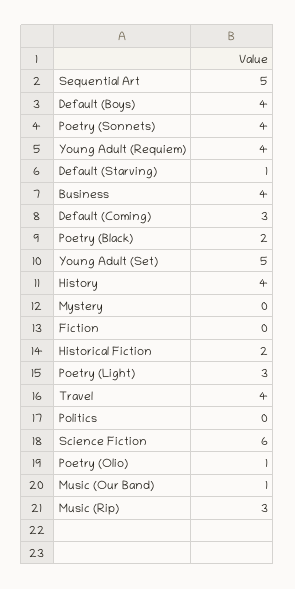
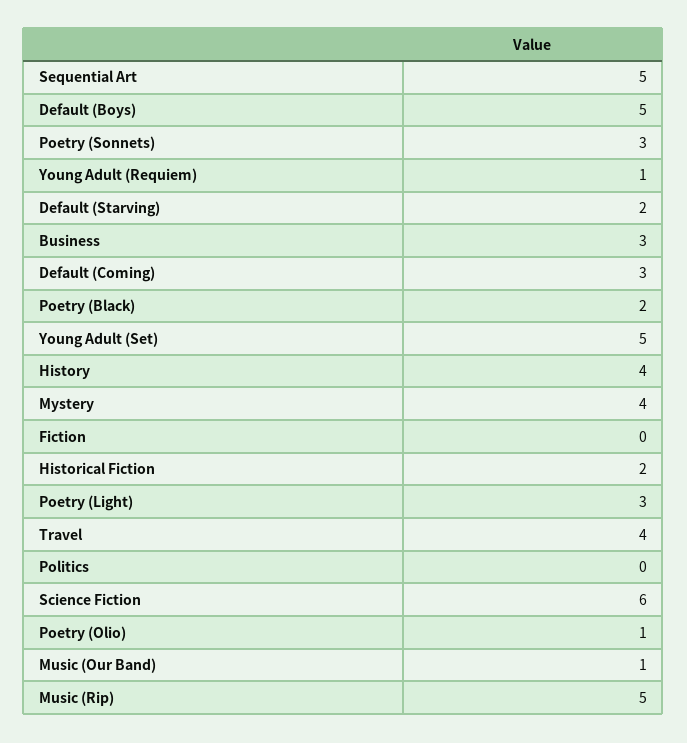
  {
    "Sequential Art": 5,
-   "Default (Boys)": 4,
+   "Default (Boys)": 5,
-   "Poetry (Sonnets)": 4,
+   "Poetry (Sonnets)": 3,
-   "Young Adult (Requiem)": 4,
+   "Young Adult (Requiem)": 1,
-   "Default (Starving)": 1,
+   "Default (Starving)": 2,
-   "Business": 4,
+   "Business": 3,
    "Default (Coming)": 3,
    "Poetry (Black)": 2,
    "Young Adult (Set)": 5,
    "History": 4,
-   "Mystery": 0,
+   "Mystery": 4,
    "Fiction": 0,
    "Historical Fiction": 2,
    "Poetry (Light)": 3,
    "Travel": 4,
    "Politics": 0,
    "Science Fiction": 6,
    "Poetry (Olio)": 1,
    "Music (Our Band)": 1,
-   "Music (Rip)": 3
+   "Music (Rip)": 5
  }

